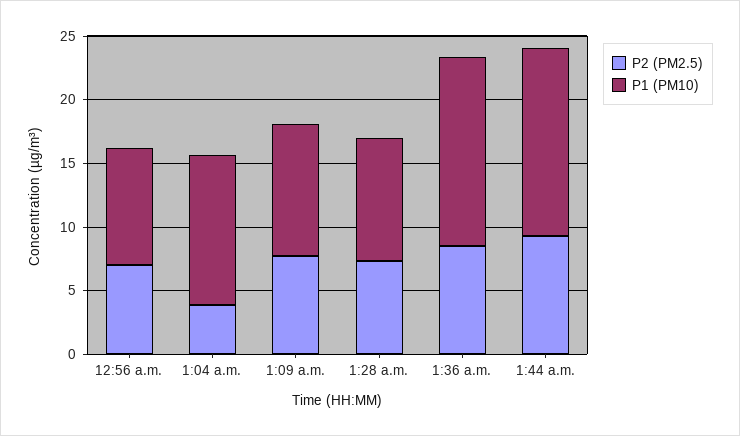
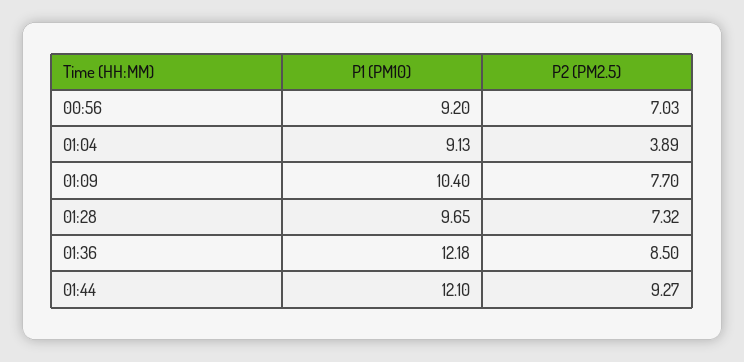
  {
    "P2 (PM2.5)": {
      "12:56 a.m.": 7.03,
      "1:04 a.m.": 3.89,
      "1:09 a.m.": 7.7,
      "1:28 a.m.": 7.32,
      "1:36 a.m.": 8.5,
      "1:44 a.m.": 9.27
    },
    "P1 (PM10)": {
      "12:56 a.m.": 9.2,
-     "1:04 a.m.": 12,
+     "1:04 a.m.": 9.13,
      "1:09 a.m.": 10.4,
      "1:28 a.m.": 9.65,
-     "1:36 a.m.": 15,
+     "1:36 a.m.": 12.18,
-     "1:44 a.m.": 15
+     "1:44 a.m.": 12.1
    }
  }

